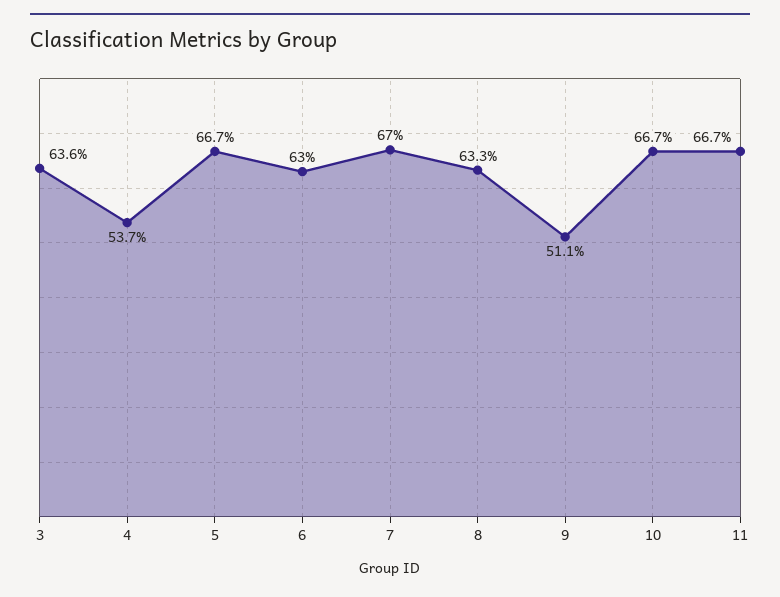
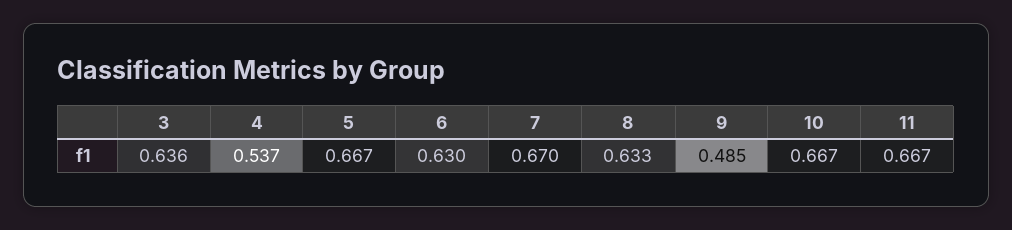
  {
    "3": 0.636,
    "4": 0.537,
    "5": 0.667,
    "6": 0.63,
    "7": 0.67,
    "8": 0.633,
-   "9": 0.511,
+   "9": 0.485,
    "10": 0.667,
    "11": 0.667
  }

